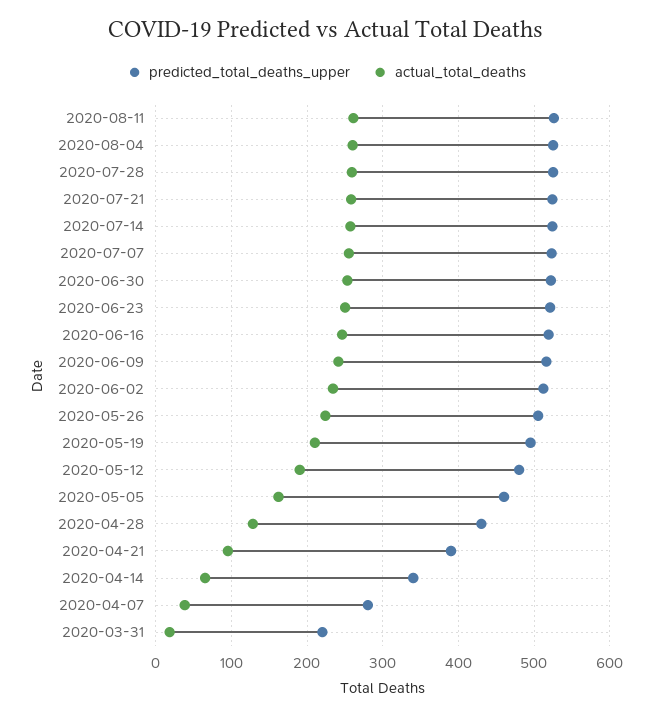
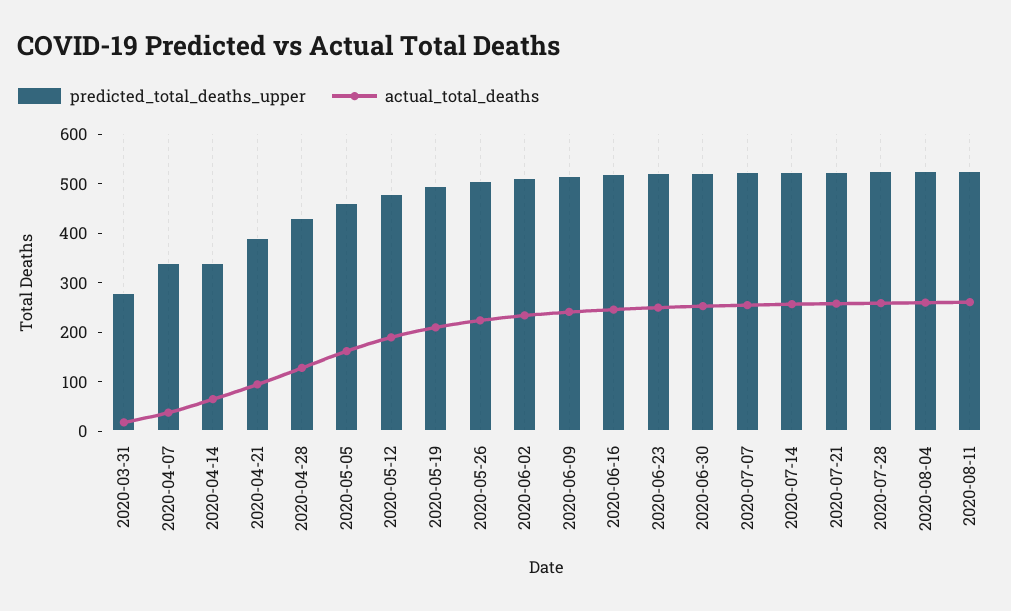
  {
    "predicted_total_deaths_upper": {
      "2020-08-11": 530,
      "2020-08-04": 530,
      "2020-07-28": 530,
      "2020-07-21": 520,
      "2020-07-14": 520,
      "2020-07-07": 520,
      "2020-06-30": 520,
      "2020-06-23": 520,
      "2020-06-16": 520,
      "2020-06-09": 520,
      "2020-06-02": 510,
      "2020-05-26": 510,
      "2020-05-19": 500,
      "2020-05-12": 480,
      "2020-05-05": 460,
      "2020-04-28": 430,
      "2020-04-21": 390,
      "2020-04-14": 340,
-     "2020-04-07": 280,
+     "2020-04-07": 340,
-     "2020-03-31": 220
+     "2020-03-31": 280
    },
    "actual_total_deaths": {
      "2020-08-11": 260,
      "2020-08-04": 260,
      "2020-07-28": 260,
      "2020-07-21": 260,
      "2020-07-14": 260,
      "2020-07-07": 260,
      "2020-06-30": 250,
      "2020-06-23": 250,
      "2020-06-16": 250,
      "2020-06-09": 240,
      "2020-06-02": 230,
      "2020-05-26": 220,
      "2020-05-19": 210,
      "2020-05-12": 190,
      "2020-05-05": 160,
      "2020-04-28": 130,
      "2020-04-21": 100,
      "2020-04-14": 70,
      "2020-04-07": 40,
      "2020-03-31": 20
    }
  }

